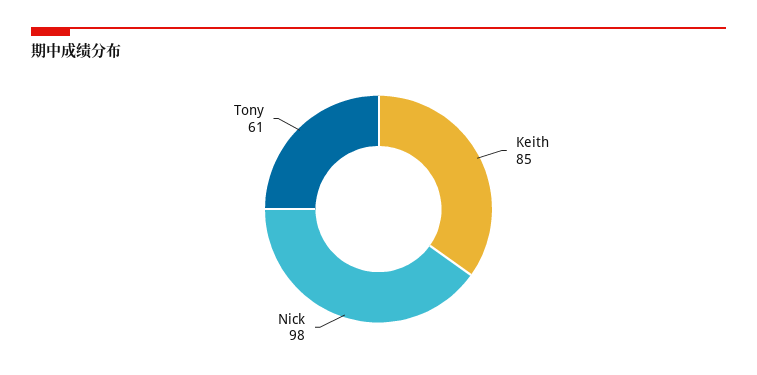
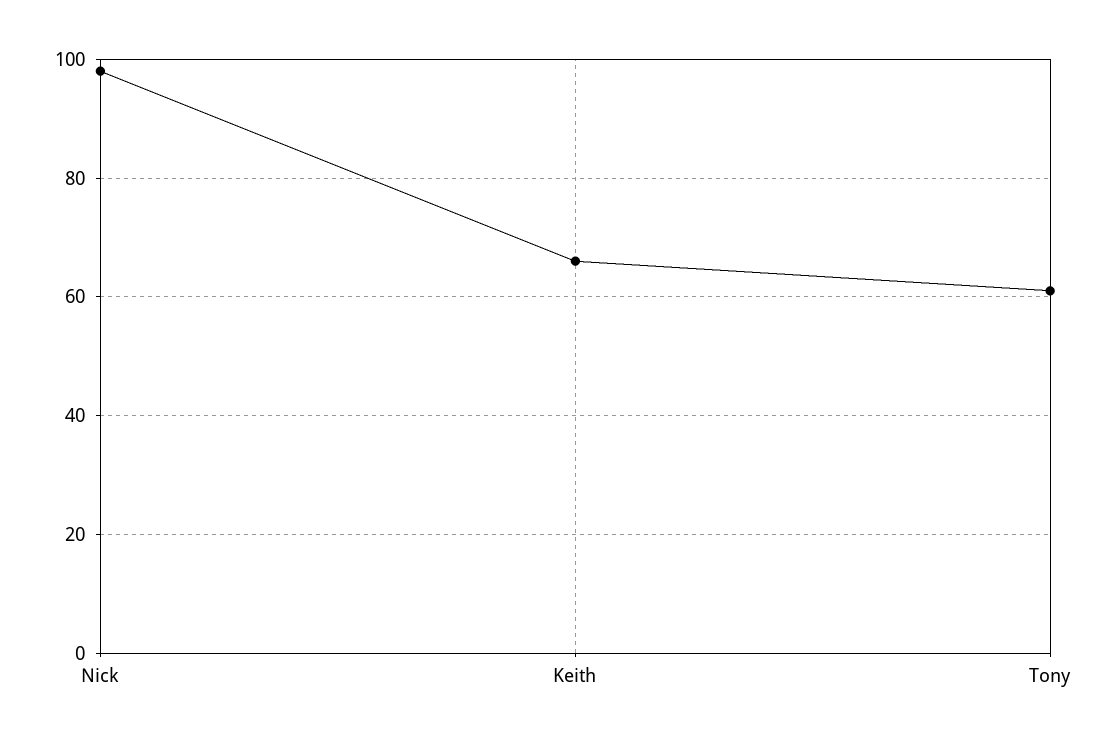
  {
-   "Keith": 85,
+   "Keith": 65,
    "Nick": 98,
    "Tony": 61
  }

